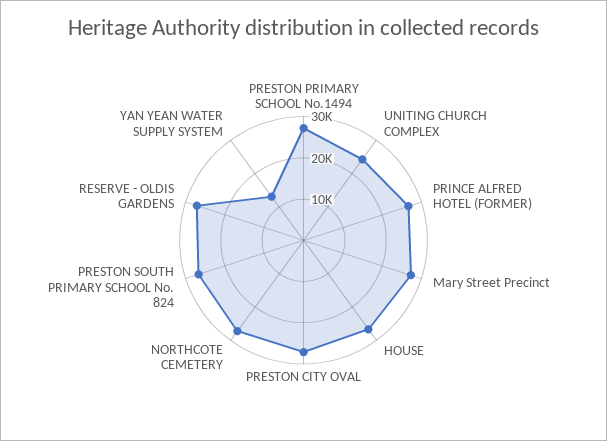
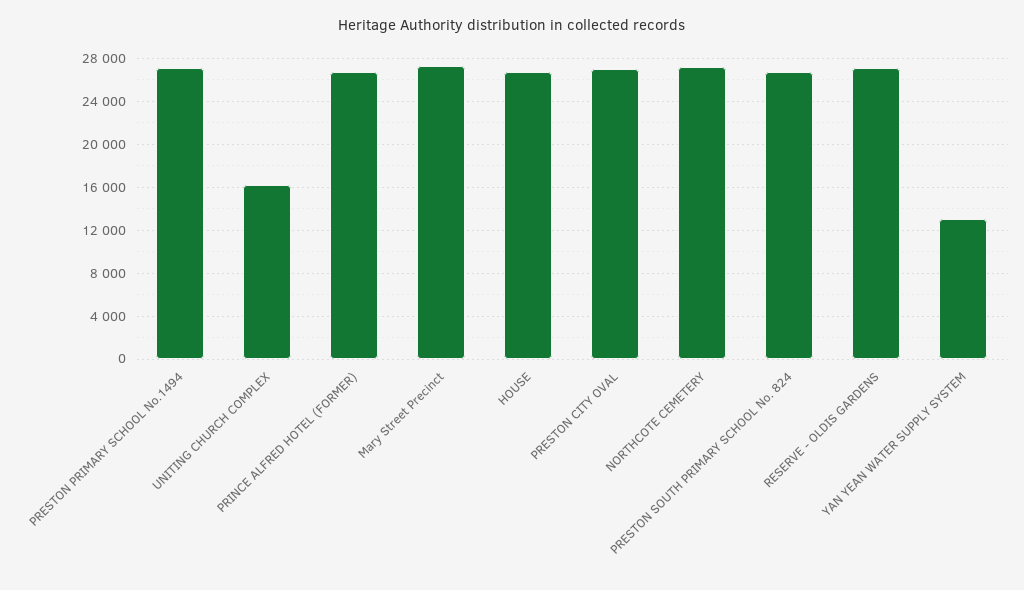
  {
    "PRESTON PRIMARY SCHOOL No.1494": 27000,
-   "UNITING CHURCH COMPLEX": 24000,
+   "UNITING CHURCH COMPLEX": 16000,
    "PRINCE ALFRED HOTEL (FORMER)": 27000,
    "Mary Street Precinct": 27000,
    "HOUSE": 27000,
    "PRESTON CITY OVAL": 27000,
    "NORTHCOTE CEMETERY": 27000,
    "PRESTON SOUTH PRIMARY SCHOOL No. 824": 27000,
    "RESERVE - OLDIS GARDENS": 27000,
    "YAN YEAN WATER SUPPLY SYSTEM": 13000
  }

